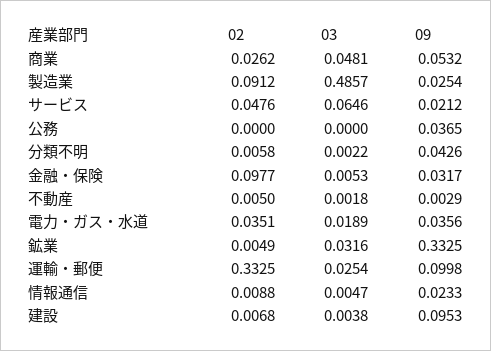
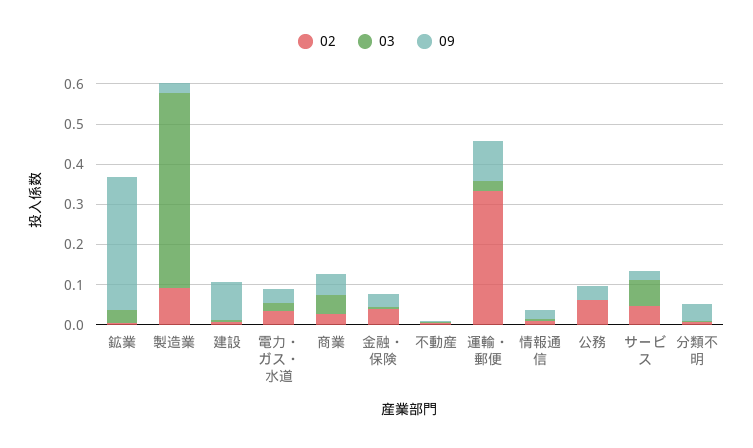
  {
    "02": {
      "商業": 0.0262,
      "製造業": 0.0912,
      "サービス": 0.0476,
-     "公務": 0,
+     "公務": 0.06,
      "分類不明": 0.0058,
-     "金融・保険": 0.0977,
+     "金融・保険": 0.04,
      "不動産": 0.005,
      "電力・ガス・水道": 0.0351,
      "鉱業": 0.0049,
      "運輸・郵便": 0.3325,
      "情報通信": 0.0088,
      "建設": 0.0068
    },
    "03": {
      "商業": 0.0481,
      "製造業": 0.4857,
      "サービス": 0.0646,
      "公務": 0,
      "分類不明": 0.0022,
      "金融・保険": 0.0053,
      "不動産": 0.0018,
      "電力・ガス・水道": 0.0189,
      "鉱業": 0.0316,
      "運輸・郵便": 0.0254,
      "情報通信": 0.0047,
      "建設": 0.0038
    },
    "09": {
      "商業": 0.0532,
      "製造業": 0.0254,
      "サービス": 0.0212,
      "公務": 0.0365,
      "分類不明": 0.0426,
      "金融・保険": 0.0317,
      "不動産": 0.0029,
      "電力・ガス・水道": 0.0356,
      "鉱業": 0.3325,
      "運輸・郵便": 0.0998,
      "情報通信": 0.0233,
      "建設": 0.0953
    }
  }

